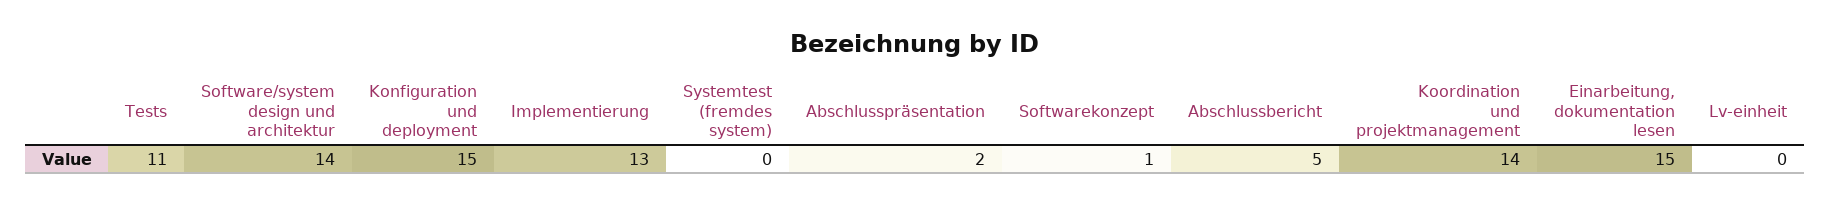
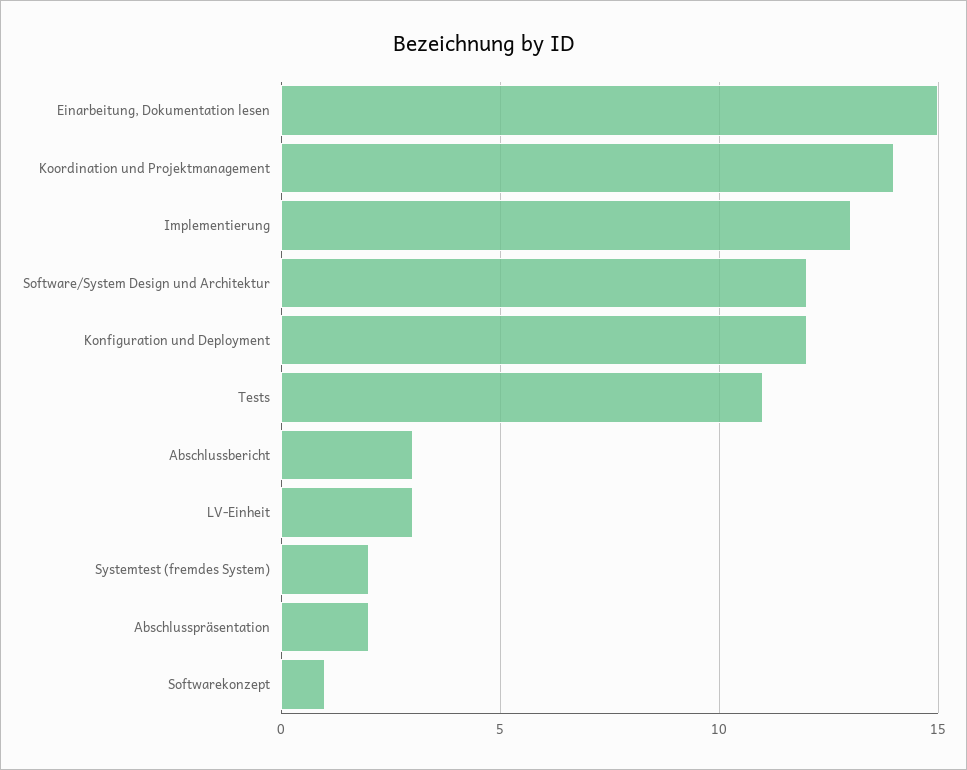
  {
    "Tests": 11,
-   "Software/system design und architektur": 14,
+   "Software/system design und architektur": 12,
-   "Konfiguration und deployment": 15,
+   "Konfiguration und deployment": 12,
    "Implementierung": 13,
-   "Systemtest (fremdes system)": 0,
+   "Systemtest (fremdes system)": 2,
    "Abschlusspräsentation": 2,
    "Softwarekonzept": 1,
-   "Abschlussbericht": 5,
+   "Abschlussbericht": 3,
    "Koordination und projektmanagement": 14,
    "Einarbeitung, dokumentation lesen": 15,
-   "Lv-einheit": 0
+   "Lv-einheit": 3
  }

